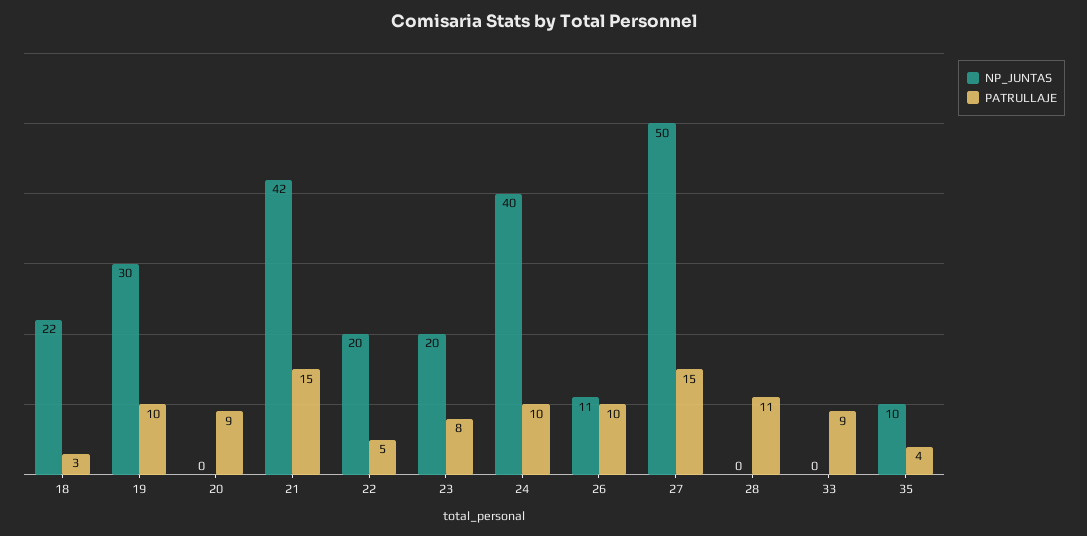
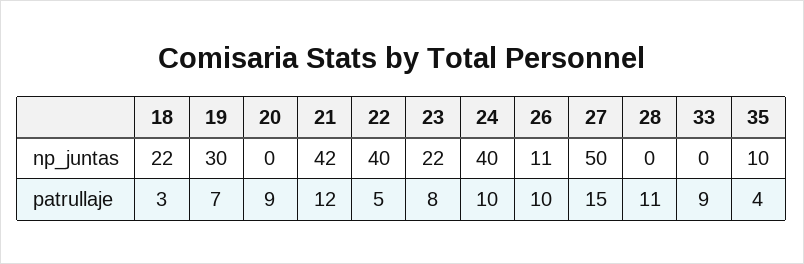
  {
    "NP_JUNTAS": {
      "18": 22,
      "19": 30,
      "20": 0,
      "21": 42,
-     "22": 20,
+     "22": 40,
-     "23": 20,
+     "23": 22,
      "24": 40,
      "26": 11,
      "27": 50,
      "28": 0,
      "33": 0,
      "35": 10
    },
    "PATRULLAJE": {
      "18": 3,
-     "19": 10,
+     "19": 7,
      "20": 9,
-     "21": 15,
+     "21": 12,
      "22": 5,
      "23": 8,
      "24": 10,
      "26": 10,
      "27": 15,
      "28": 11,
      "33": 9,
      "35": 4
    }
  }

